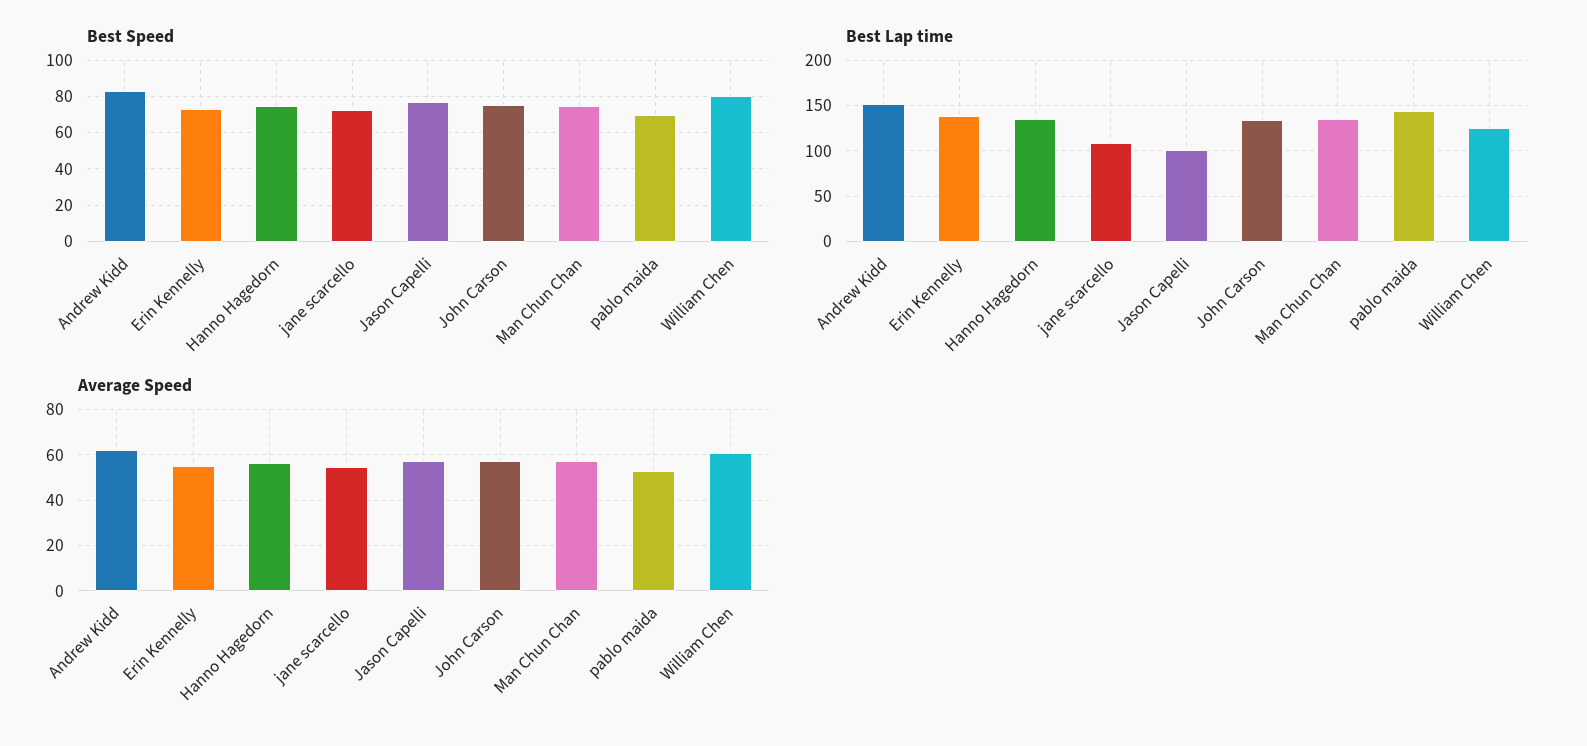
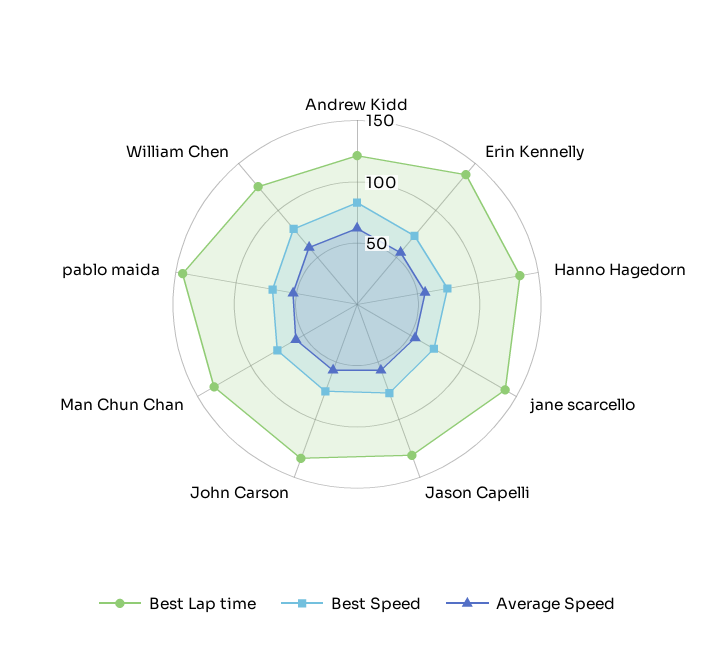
  {
    "Best Speed": {
      "Andrew Kidd": 85,
      "Erin Kennelly": 75,
      "Hanno Hagedorn": 75,
      "jane scarcello": 70,
      "Jason Capelli": 75,
      "John Carson": 75,
      "Man Chun Chan": 75,
      "pablo maida": 70,
      "William Chen": 80
    },
    "Best Lap time": {
-     "Andrew Kidd": 150,
+     "Andrew Kidd": 120,
      "Erin Kennelly": 140,
      "Hanno Hagedorn": 130,
-     "jane scarcello": 110,
+     "jane scarcello": 140,
-     "Jason Capelli": 100,
+     "Jason Capelli": 130,
      "John Carson": 130,
      "Man Chun Chan": 130,
      "pablo maida": 140,
      "William Chen": 130
    },
    "Average Speed": {
      "Andrew Kidd": 60,
      "Erin Kennelly": 55,
      "Hanno Hagedorn": 55,
      "jane scarcello": 55,
      "Jason Capelli": 55,
      "John Carson": 55,
      "Man Chun Chan": 60,
      "pablo maida": 55,
      "William Chen": 60
    }
  }

